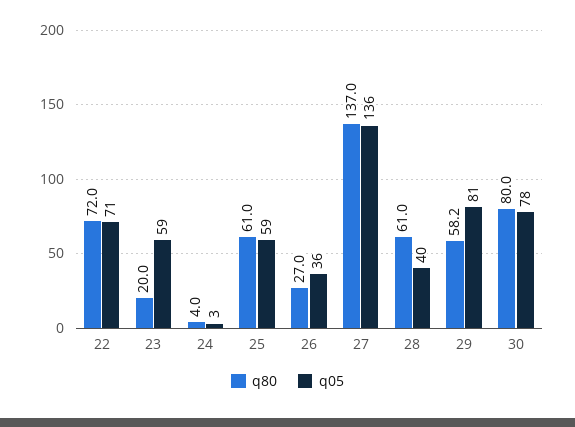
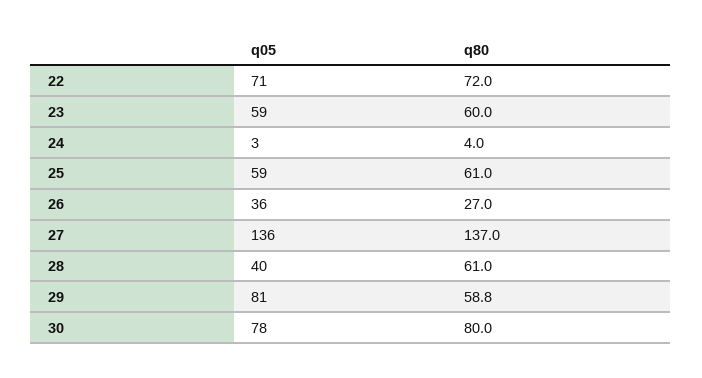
  {
    "q80": {
      "22": 72,
-     "23": 20,
+     "23": 60,
      "24": 4,
      "25": 61,
      "26": 27,
      "27": 137,
      "28": 61,
-     "29": 58.2,
+     "29": 58.8,
      "30": 80
    },
    "q05": {
      "22": 71,
      "23": 59,
      "24": 3,
      "25": 59,
      "26": 36,
      "27": 136,
      "28": 40,
      "29": 81,
      "30": 78
    }
  }

